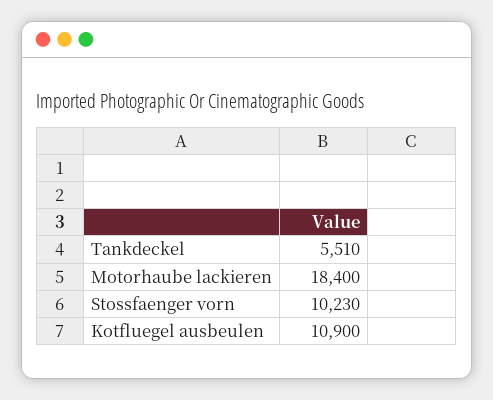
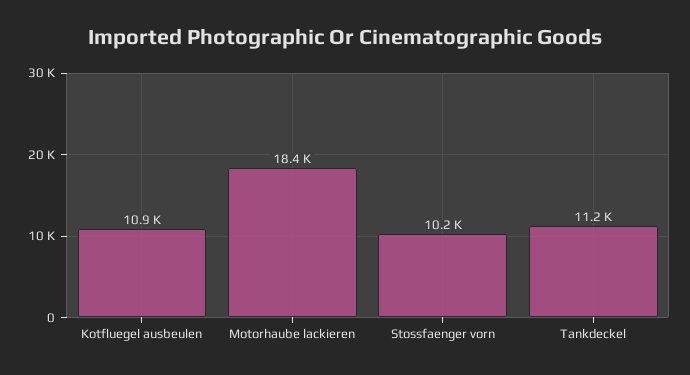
  {
-   "Tankdeckel": 5510,
+   "Tankdeckel": 11200,
    "Motorhaube lackieren": 18400,
    "Stossfaenger vorn": 10230,
    "Kotfluegel ausbeulen": 10900
  }

